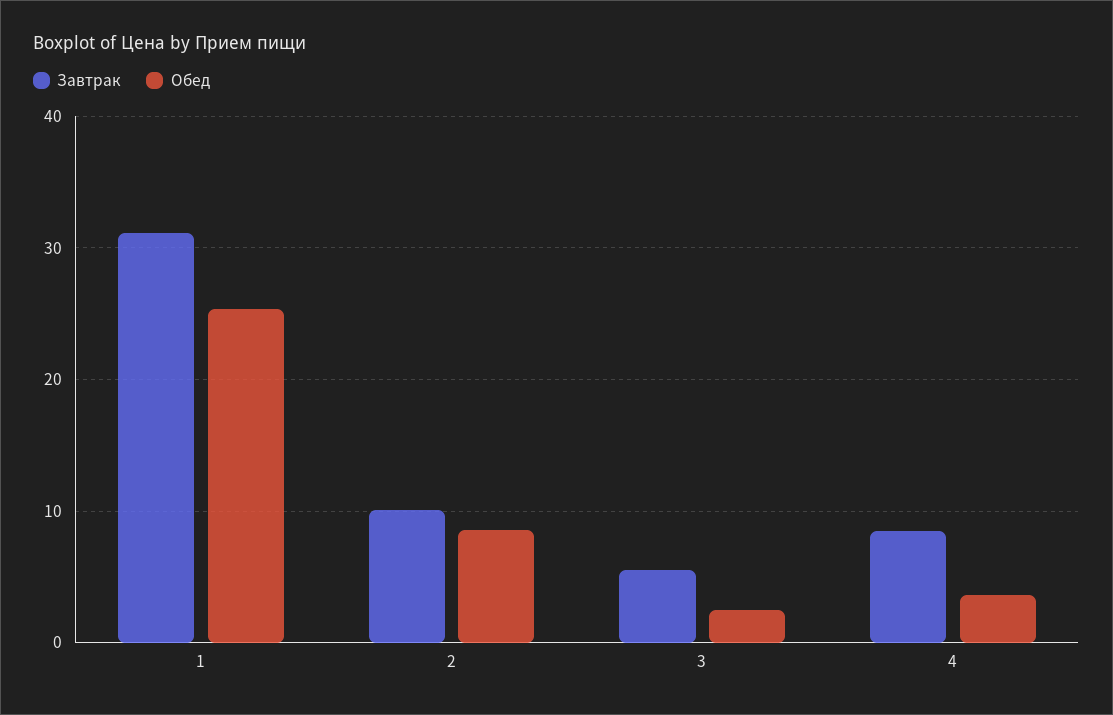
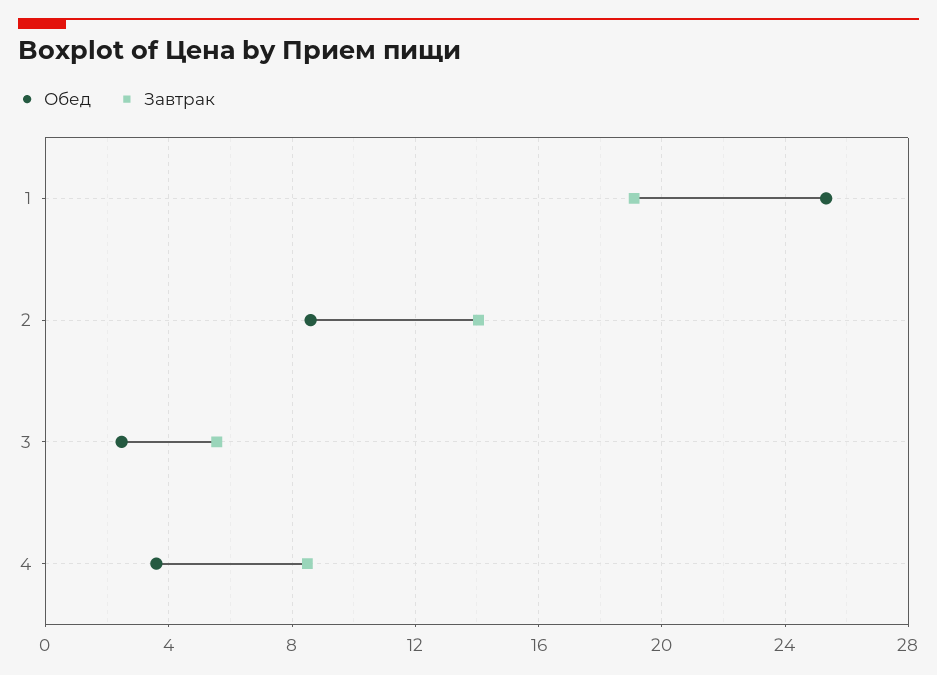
  {
    "Завтрак": {
-     "1": 31,
+     "1": 19,
-     "2": 10,
+     "2": 14,
      "3": 5.5,
      "4": 8.5
    },
    "Обед": {
      "1": 25.5,
      "2": 8.5,
      "3": 2.5,
      "4": 3.5
    }
  }

